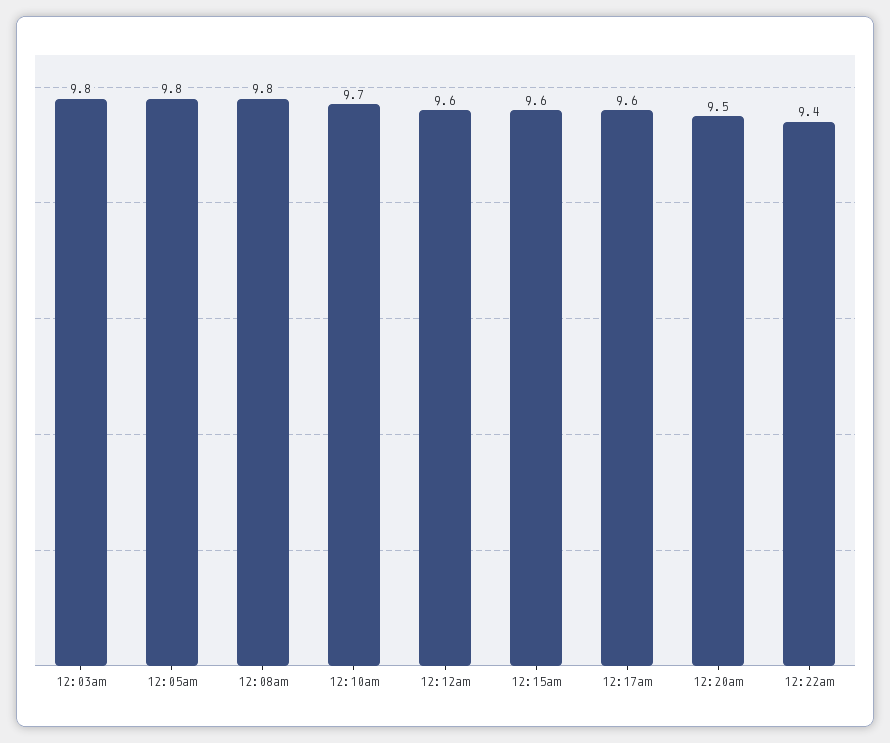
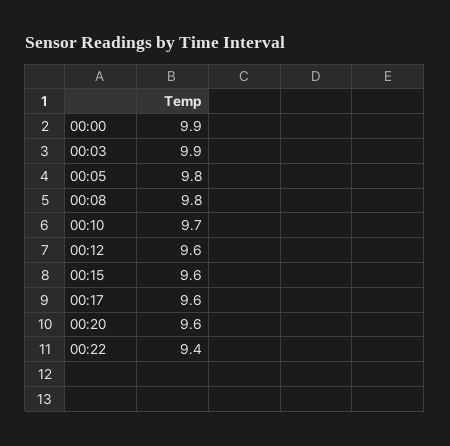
  {
-   "12:03am": 9.8,
+   "12:03am": 9.9,
    "12:05am": 9.8,
    "12:08am": 9.8,
    "12:10am": 9.7,
    "12:12am": 9.6,
    "12:15am": 9.6,
    "12:17am": 9.6,
-   "12:20am": 9.5,
+   "12:20am": 9.6,
-   "12:22am": 9.4
+   "12:22am": 9.4,
+   "00:00": 9.9
  }

